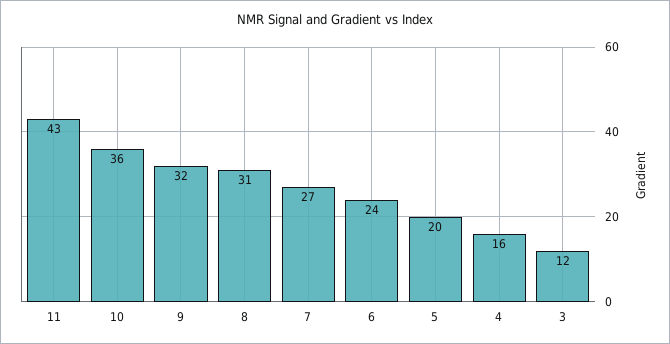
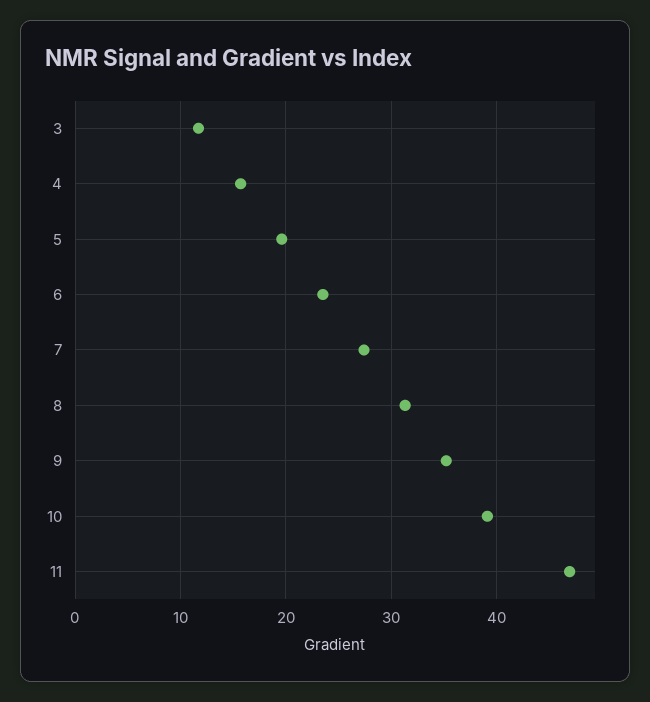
  {
-   "11": 43,
+   "11": 47,
-   "10": 36,
+   "10": 39,
-   "9": 32,
+   "9": 35,
    "8": 31,
    "7": 27,
    "6": 24,
    "5": 20,
    "4": 16,
    "3": 12
  }

